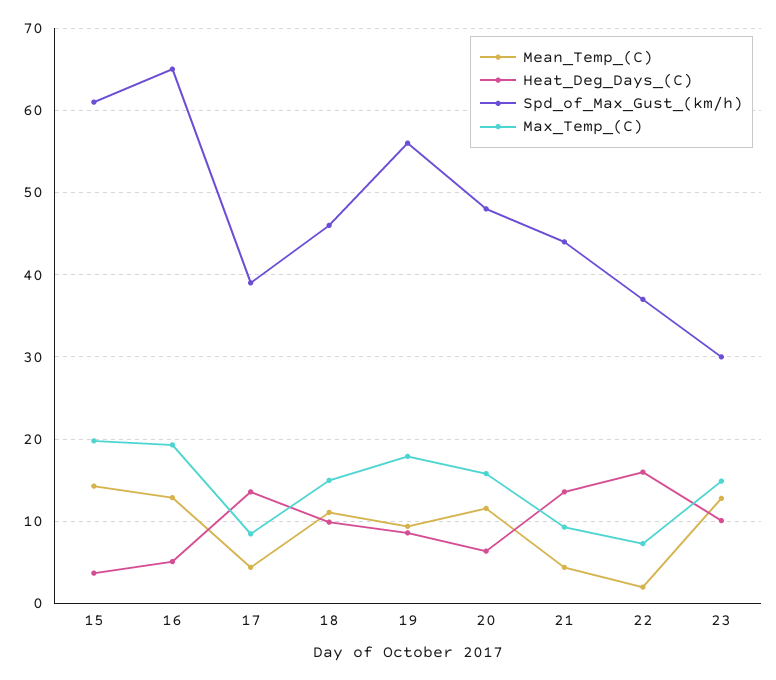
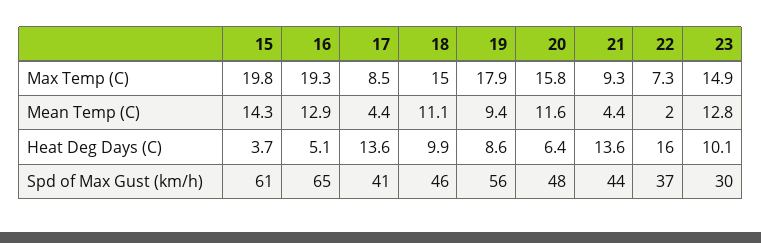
  {
    "Mean_Temp_(C)": {
      "15": 14.3,
      "16": 12.9,
      "17": 4.4,
      "18": 11.1,
      "19": 9.4,
      "20": 11.6,
      "21": 4.4,
      "22": 2,
      "23": 12.8
    },
    "Heat_Deg_Days_(C)": {
      "15": 3.7,
      "16": 5.1,
      "17": 13.6,
      "18": 9.9,
      "19": 8.6,
      "20": 6.4,
      "21": 13.6,
      "22": 16,
      "23": 10.1
    },
    "Spd_of_Max_Gust_(km/h)": {
      "15": 61,
      "16": 65,
-     "17": 39,
+     "17": 41,
      "18": 46,
      "19": 56,
      "20": 48,
      "21": 44,
      "22": 37,
      "23": 30
    },
    "Max_Temp_(C)": {
      "15": 19.8,
      "16": 19.3,
      "17": 8.5,
      "18": 15,
      "19": 17.9,
      "20": 15.8,
      "21": 9.3,
      "22": 7.3,
      "23": 14.9
    }
  }

